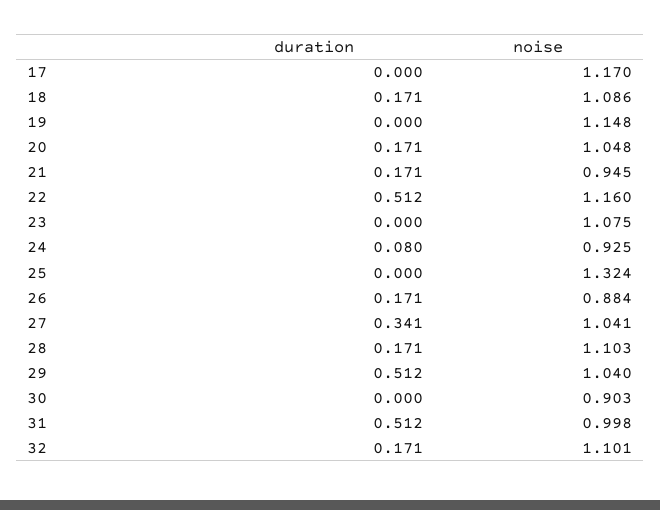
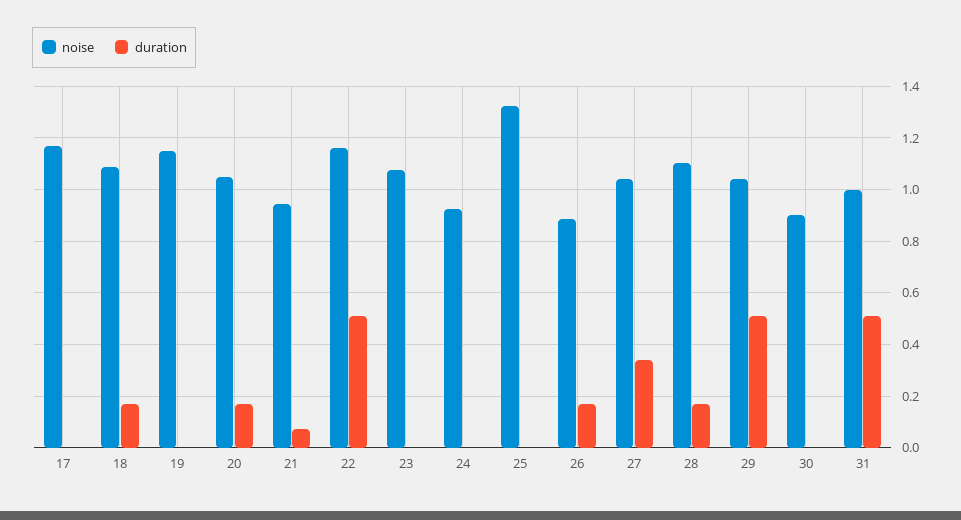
  {
    "duration": {
      "17": 0,
      "18": 0.171,
      "19": 0,
      "20": 0.171,
-     "21": 0.171,
+     "21": 0.075,
      "22": 0.512,
      "23": 0,
-     "24": 0.08,
+     "24": 0,
      "25": 0,
      "26": 0.171,
      "27": 0.341,
      "28": 0.171,
      "29": 0.512,
      "30": 0,
-     "31": 0.512,
+     "31": 0.512
-     "32": 0.171
    },
    "noise": {
      "17": 1.17,
      "18": 1.086,
      "19": 1.148,
      "20": 1.048,
      "21": 0.945,
      "22": 1.16,
      "23": 1.075,
      "24": 0.925,
      "25": 1.324,
      "26": 0.884,
      "27": 1.041,
      "28": 1.103,
      "29": 1.04,
      "30": 0.903,
-     "31": 0.998,
+     "31": 0.998
-     "32": 1.101
    }
  }

